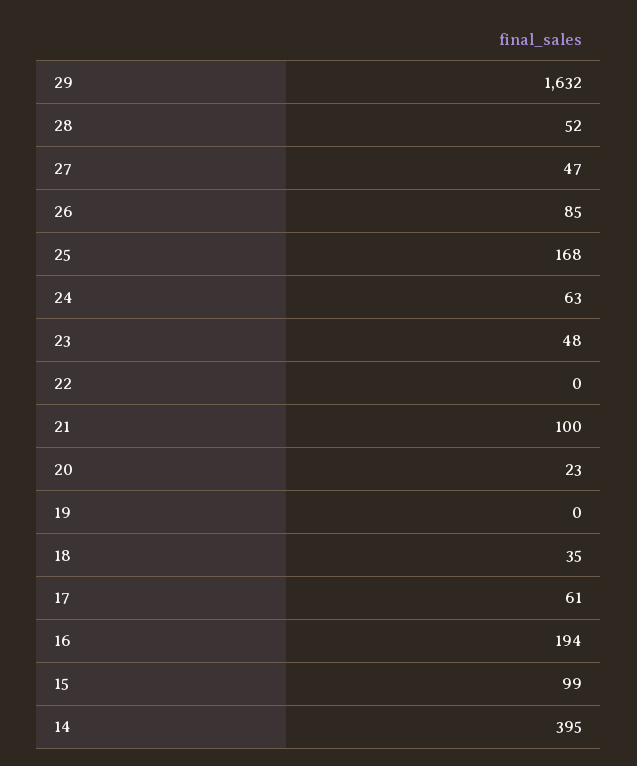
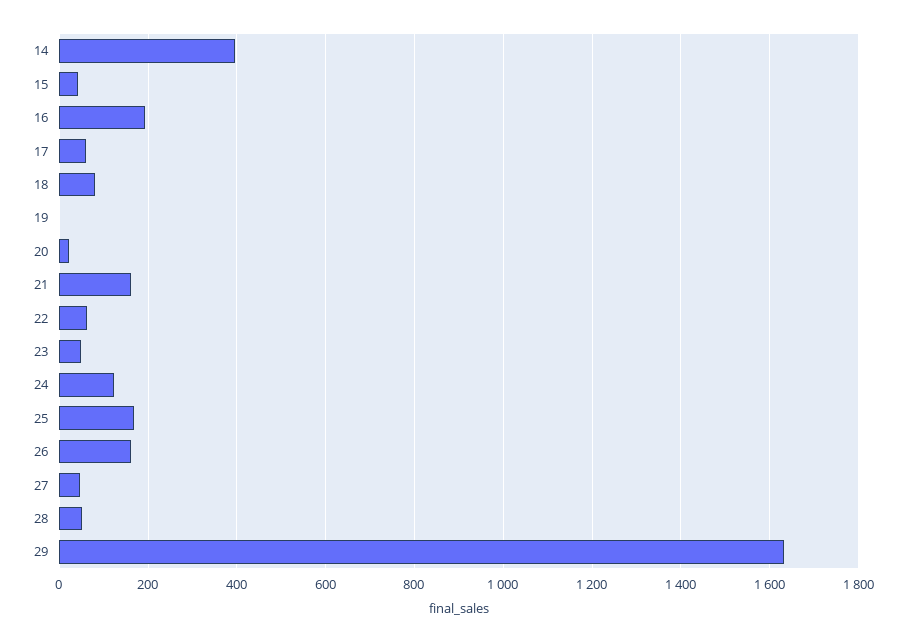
  {
    "29": 1632,
    "28": 52,
    "27": 47,
-   "26": 85,
+   "26": 160,
    "25": 168,
-   "24": 63,
+   "24": 120,
    "23": 48,
-   "22": 0,
+   "22": 60,
-   "21": 100,
+   "21": 160,
    "20": 23,
    "19": 0,
-   "18": 35,
+   "18": 80,
    "17": 61,
    "16": 194,
-   "15": 99,
+   "15": 40,
    "14": 395
  }

